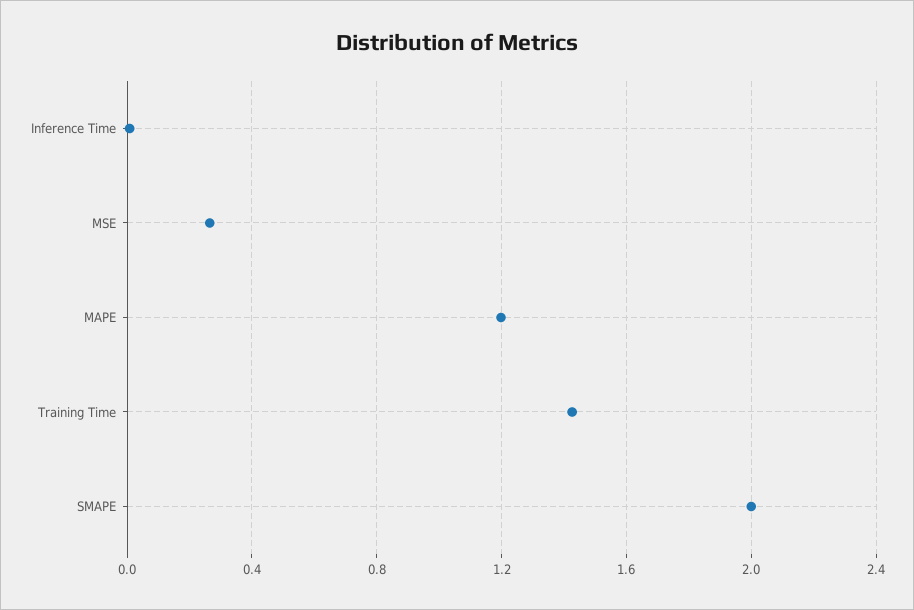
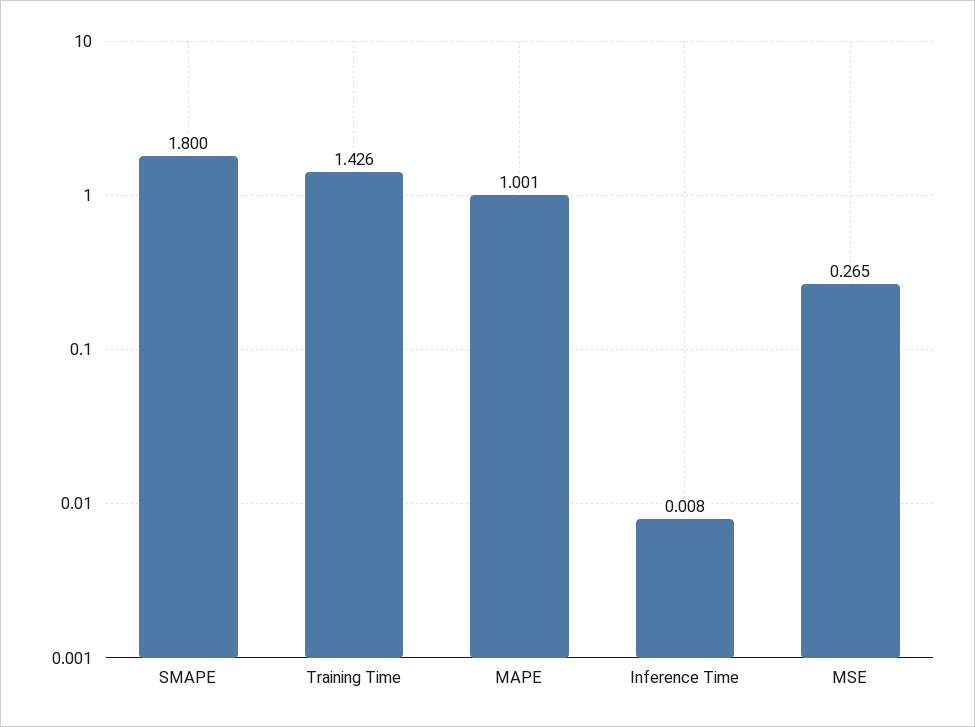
  {
    "Inference Time": 0.008,
    "MSE": 0.265,
-   "MAPE": 1.2,
+   "MAPE": 1.001,
    "Training Time": 1.426,
-   "SMAPE": 2
+   "SMAPE": 1.8
  }

